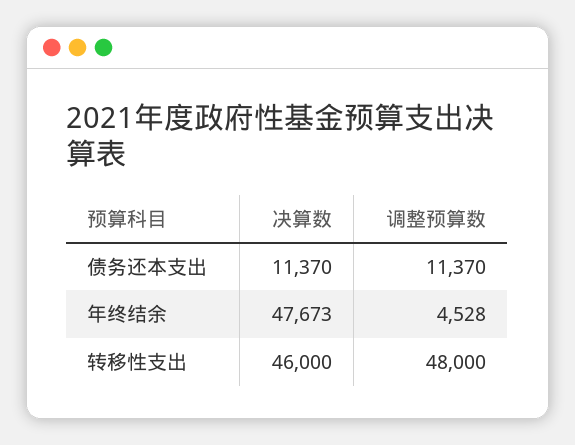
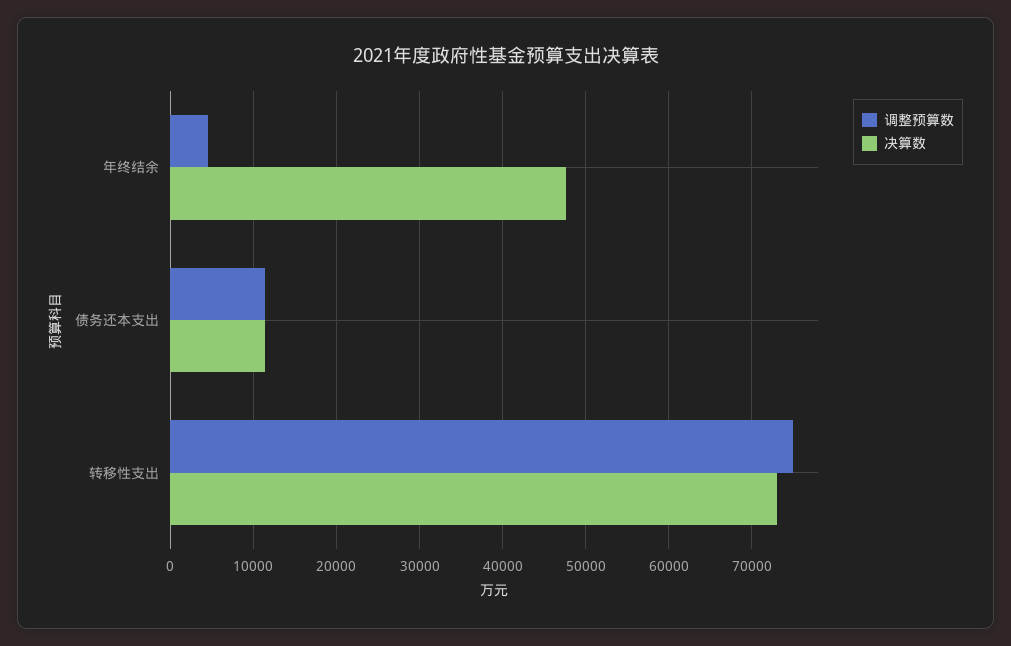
  {
    "决算数": {
      "债务还本支出": 11370,
      "年终结余": 47673,
-     "转移性支出": 46000
+     "转移性支出": 73000
    },
    "调整预算数": {
      "债务还本支出": 11370,
      "年终结余": 4528,
-     "转移性支出": 48000
+     "转移性支出": 75000
    }
  }

